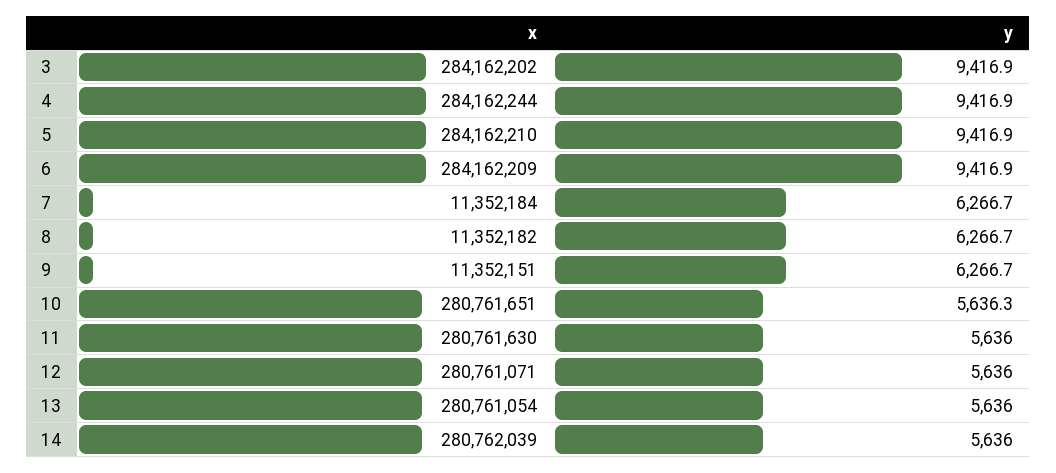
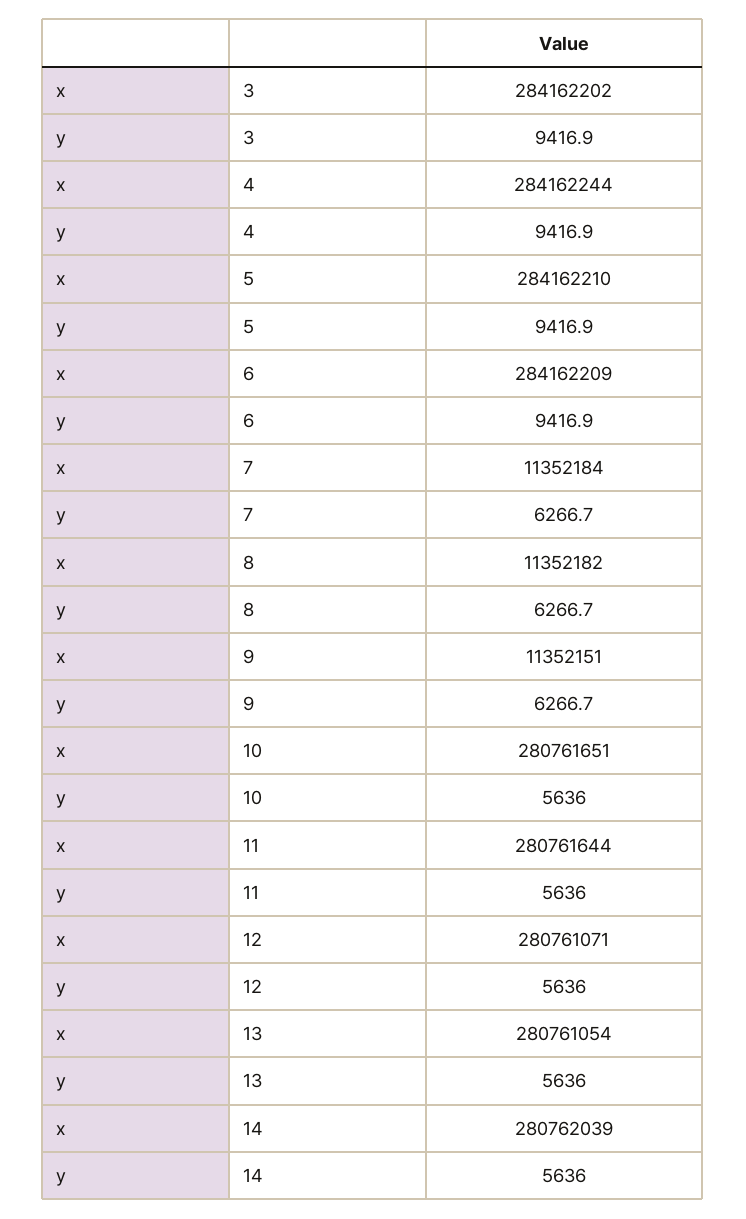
  {
    "x": {
      "3": 284162202,
      "4": 284162244,
      "5": 284162210,
      "6": 284162209,
      "7": 11352184,
      "8": 11352182,
      "9": 11352151,
      "10": 280761651,
-     "11": 280761630,
+     "11": 280761644,
      "12": 280761071,
      "13": 280761054,
      "14": 280762039
    },
    "y": {
      "3": 9416.9,
      "4": 9416.9,
      "5": 9416.9,
      "6": 9416.9,
      "7": 6266.7,
      "8": 6266.7,
      "9": 6266.7,
-     "10": 5636.3,
+     "10": 5636,
      "11": 5636,
      "12": 5636,
      "13": 5636,
      "14": 5636
    }
  }

